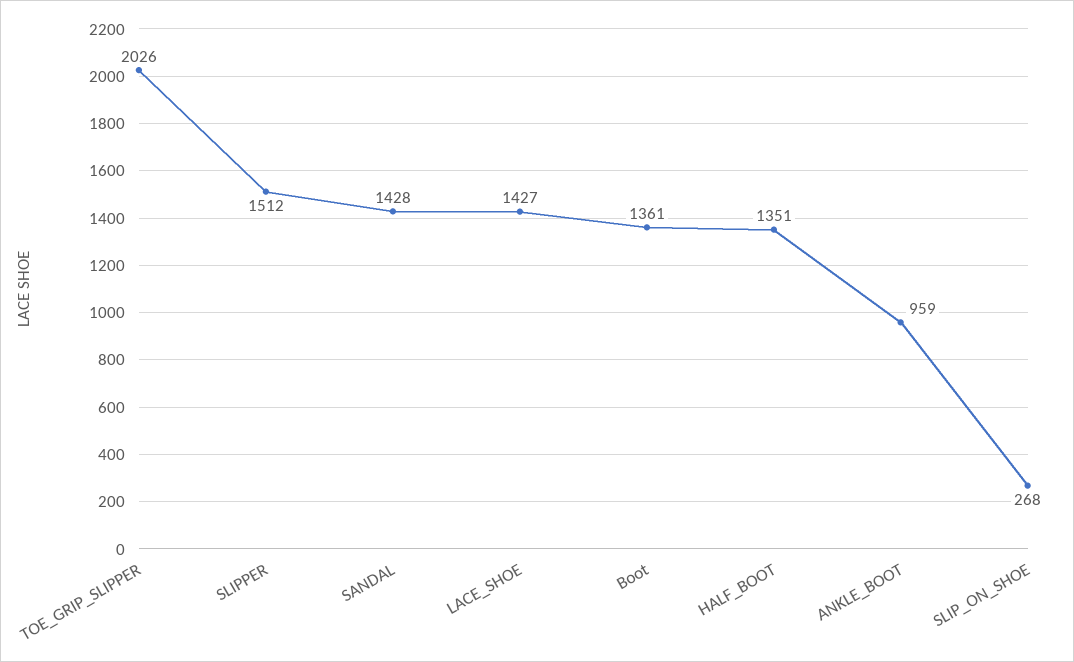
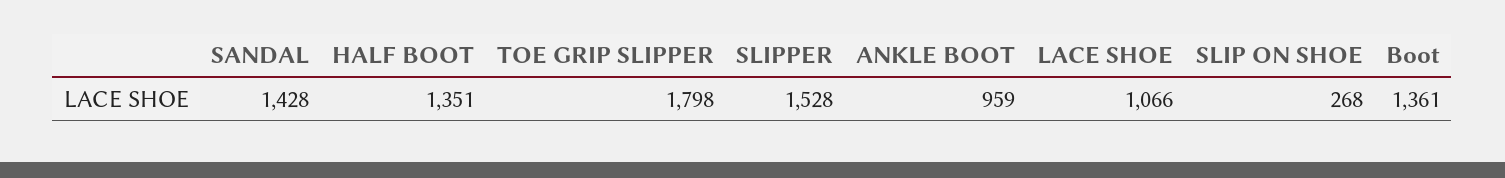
  {
-   "TOE_GRIP_SLIPPER": 2026,
+   "TOE_GRIP_SLIPPER": 1798,
-   "SLIPPER": 1512,
+   "SLIPPER": 1528,
    "SANDAL": 1428,
-   "LACE_SHOE": 1427,
+   "LACE_SHOE": 1066,
    "Boot": 1361,
    "HALF_BOOT": 1351,
    "ANKLE_BOOT": 959,
    "SLIP_ON_SHOE": 268
  }

